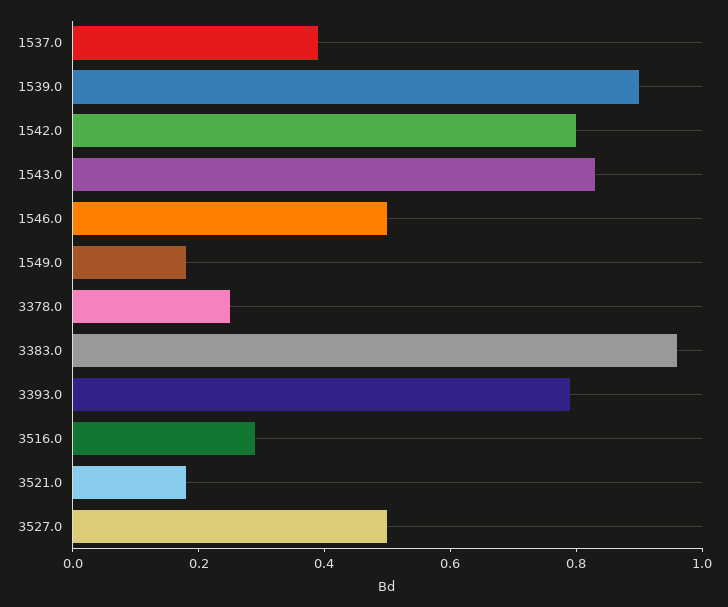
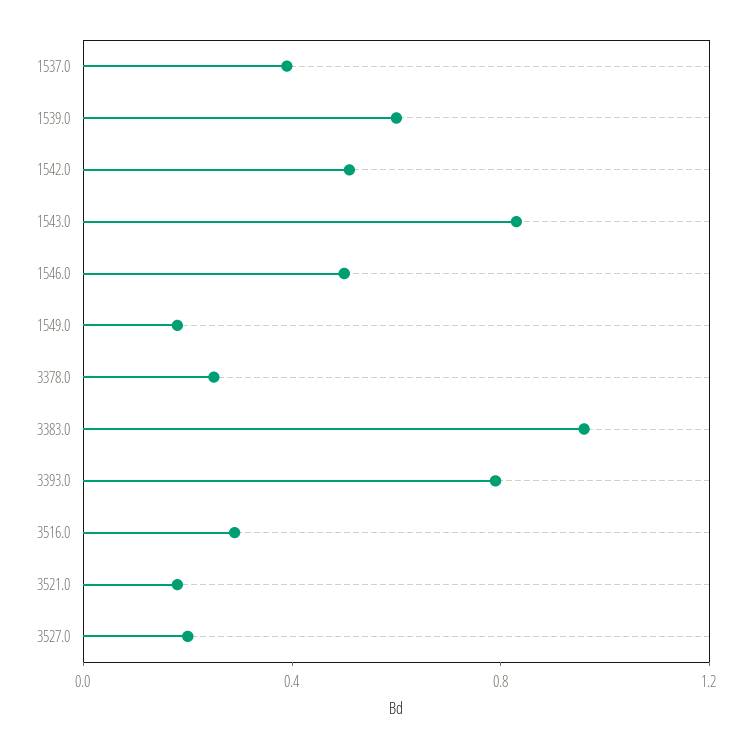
  {
    "1537.0": 0.4,
-   "1539.0": 0.9,
+   "1539.0": 0.6,
-   "1542.0": 0.8,
+   "1542.0": 0.5,
    "1543.0": 0.85,
    "1546.0": 0.5,
    "1549.0": 0.2,
    "3378.0": 0.25,
    "3383.0": 0.95,
    "3393.0": 0.8,
    "3516.0": 0.3,
    "3521.0": 0.2,
-   "3527.0": 0.5
+   "3527.0": 0.2
  }

